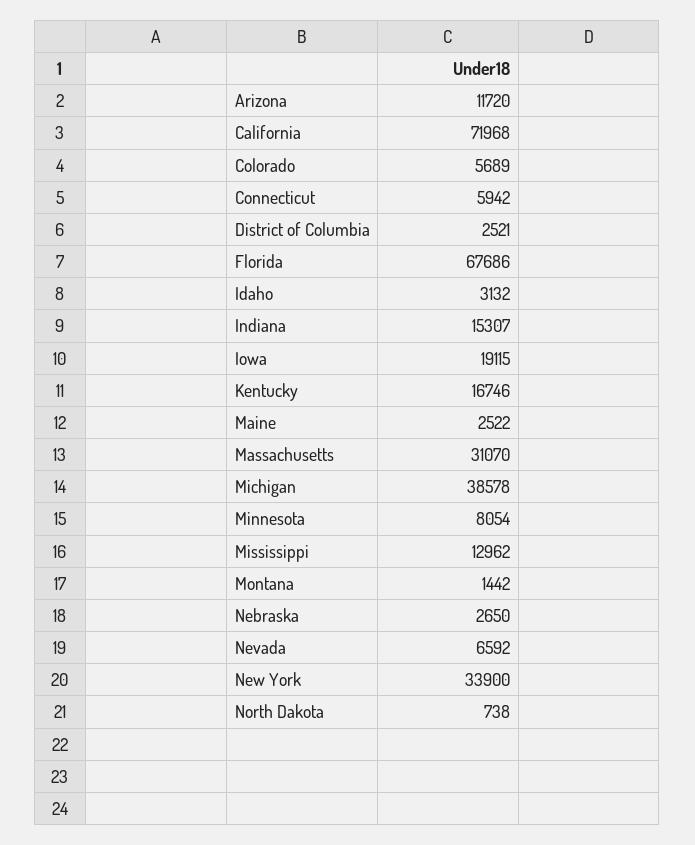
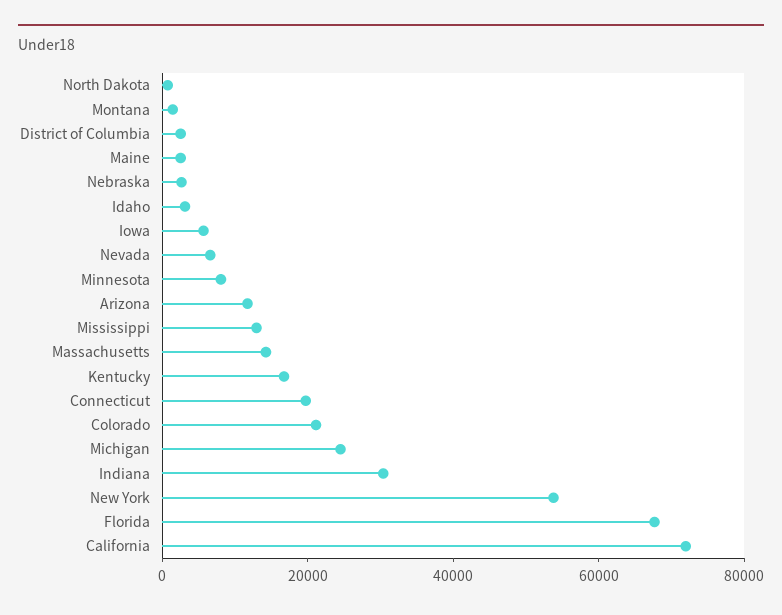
  {
    "Arizona": 11720,
    "California": 71968,
-   "Colorado": 5689,
+   "Colorado": 20000,
-   "Connecticut": 5942,
+   "Connecticut": 20000,
    "District of Columbia": 2521,
    "Florida": 67686,
    "Idaho": 3132,
-   "Indiana": 15307,
+   "Indiana": 30000,
-   "Iowa": 19115,
+   "Iowa": 5000,
    "Kentucky": 16746,
    "Maine": 2522,
-   "Massachusetts": 31070,
+   "Massachusetts": 15000,
-   "Michigan": 38578,
+   "Michigan": 25000,
    "Minnesota": 8054,
    "Mississippi": 12962,
    "Montana": 1442,
    "Nebraska": 2650,
    "Nevada": 6592,
-   "New York": 33900,
+   "New York": 55000,
    "North Dakota": 738
  }

